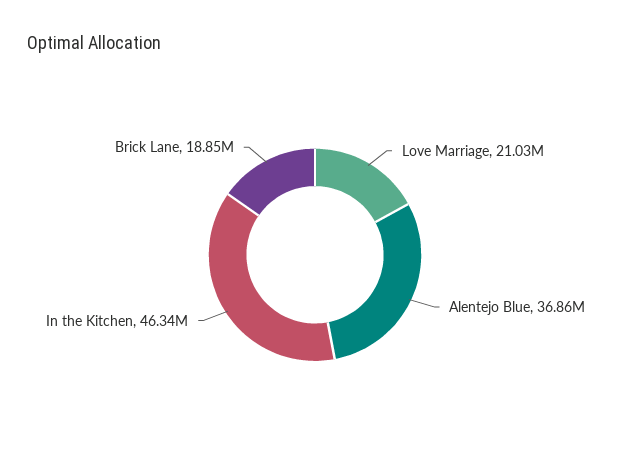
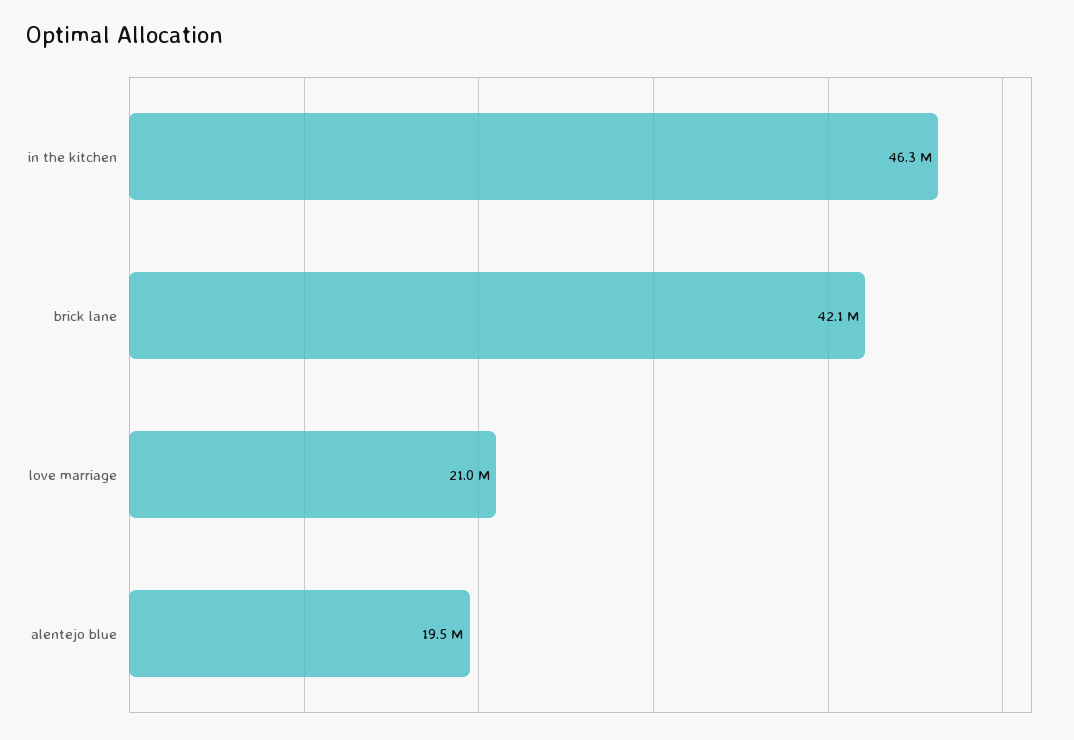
  {
    "Love Marriage": 21030000,
-   "Alentejo Blue": 36860000,
+   "Alentejo Blue": 19500000,
    "In the Kitchen": 46340000,
-   "Brick Lane": 18850000
+   "Brick Lane": 42100000
  }

